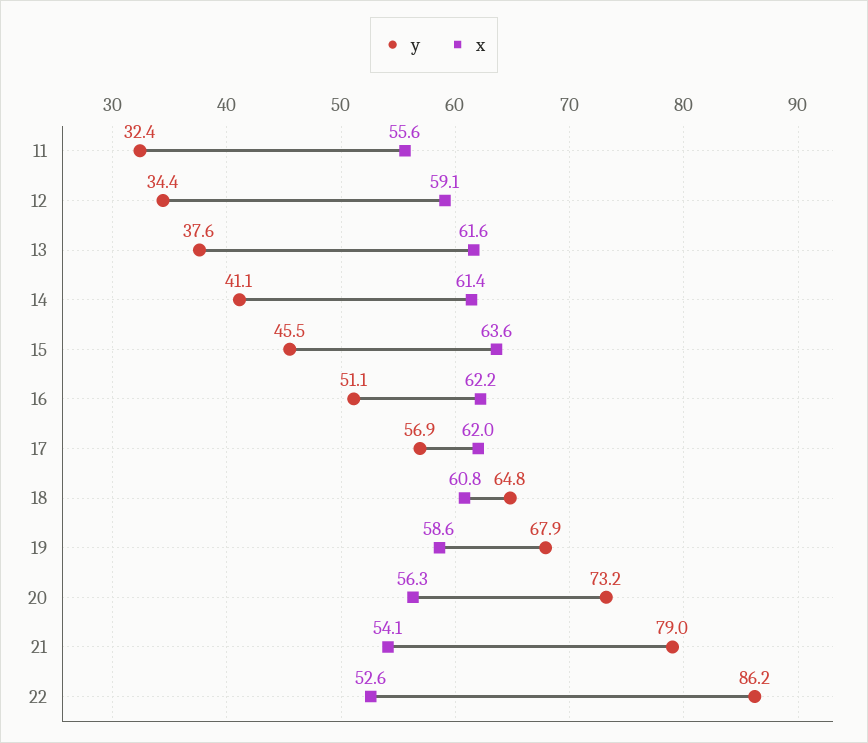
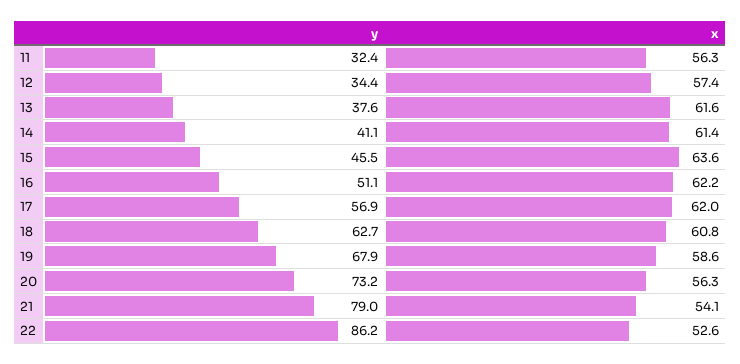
  {
    "y": {
      "11": 32.4,
      "12": 34.4,
      "13": 37.6,
      "14": 41.1,
      "15": 45.5,
      "16": 51.1,
      "17": 56.9,
-     "18": 64.8,
+     "18": 62.7,
      "19": 67.9,
      "20": 73.2,
      "21": 79,
      "22": 86.2
    },
    "x": {
-     "11": 55.6,
+     "11": 56.3,
-     "12": 59.1,
+     "12": 57.4,
      "13": 61.6,
      "14": 61.4,
      "15": 63.6,
      "16": 62.2,
      "17": 62,
      "18": 60.8,
      "19": 58.6,
      "20": 56.3,
      "21": 54.1,
      "22": 52.6
    }
  }

